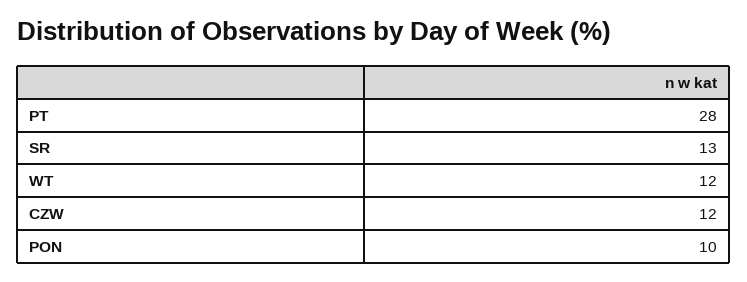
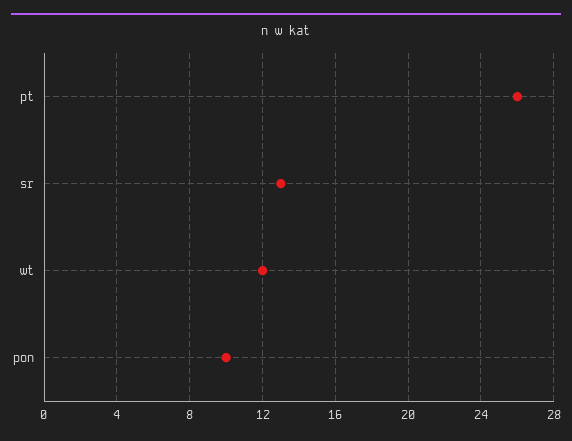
  {
-   "PT": 28,
+   "PT": 26,
    "SR": 13,
    "WT": 12,
-   "CZW": 12,
    "PON": 10
  }

